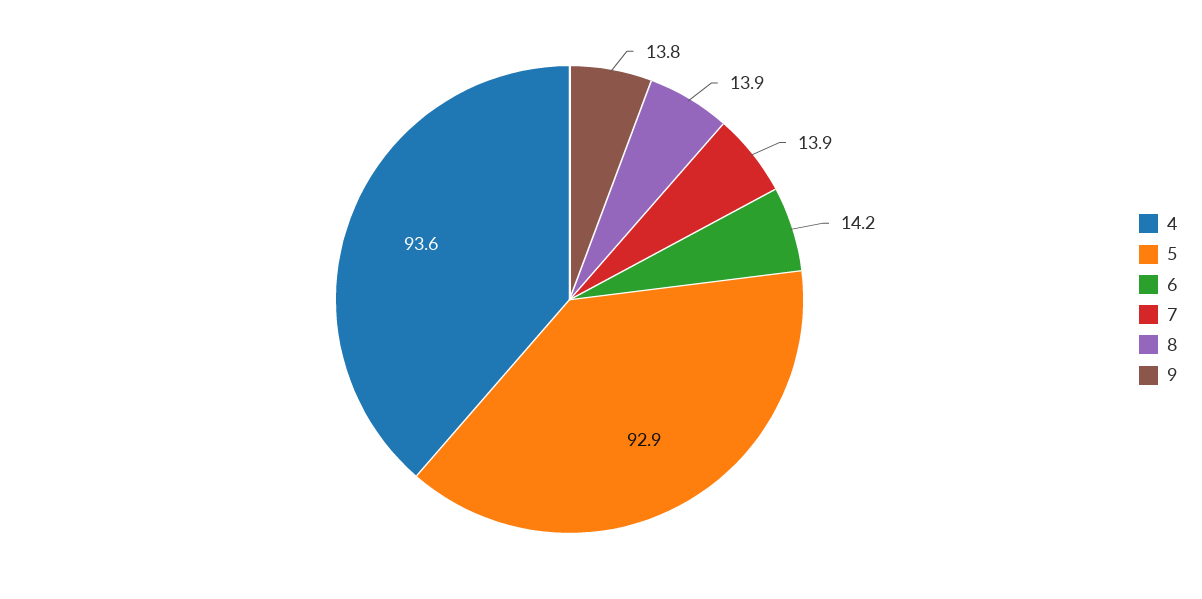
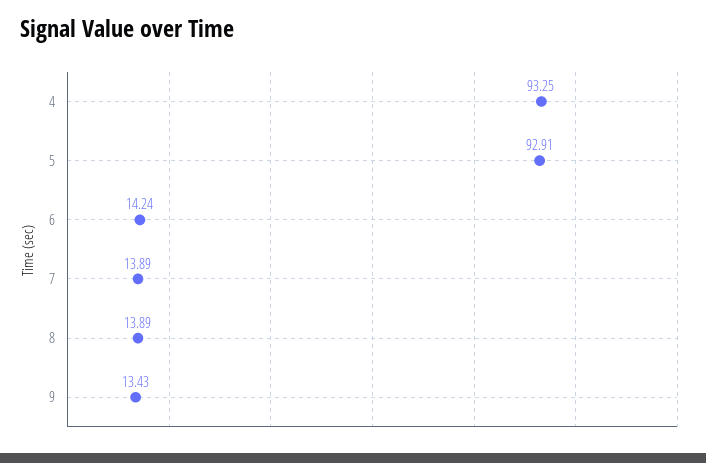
  {
-   "4": 93.6,
+   "4": 93.25,
    "5": 92.91,
    "6": 14.24,
    "7": 13.89,
    "8": 13.89,
-   "9": 13.8
+   "9": 13.43
  }

